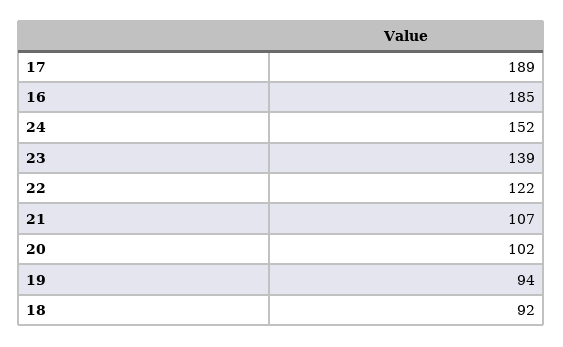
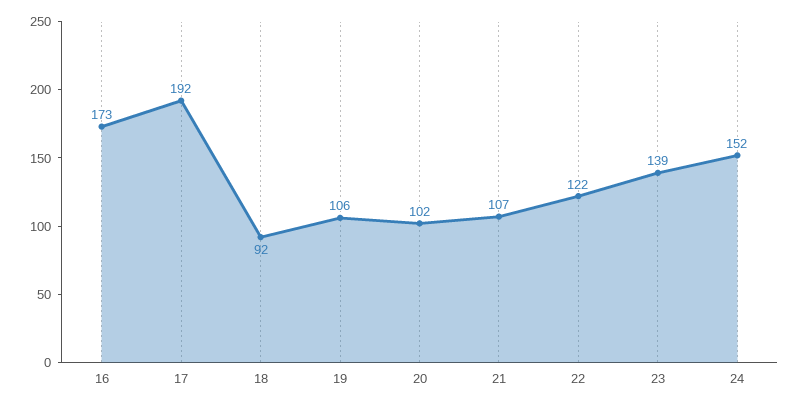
  {
-   "17": 189,
+   "17": 192,
-   "16": 185,
+   "16": 173,
    "24": 152,
    "23": 139,
    "22": 122,
    "21": 107,
    "20": 102,
-   "19": 94,
+   "19": 106,
    "18": 92
  }

